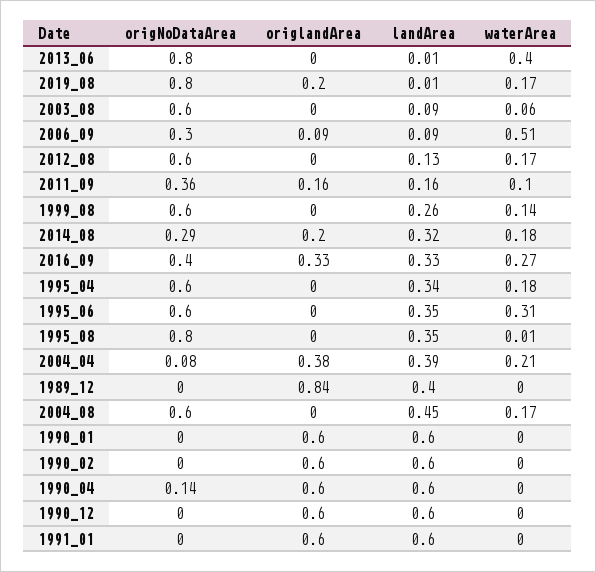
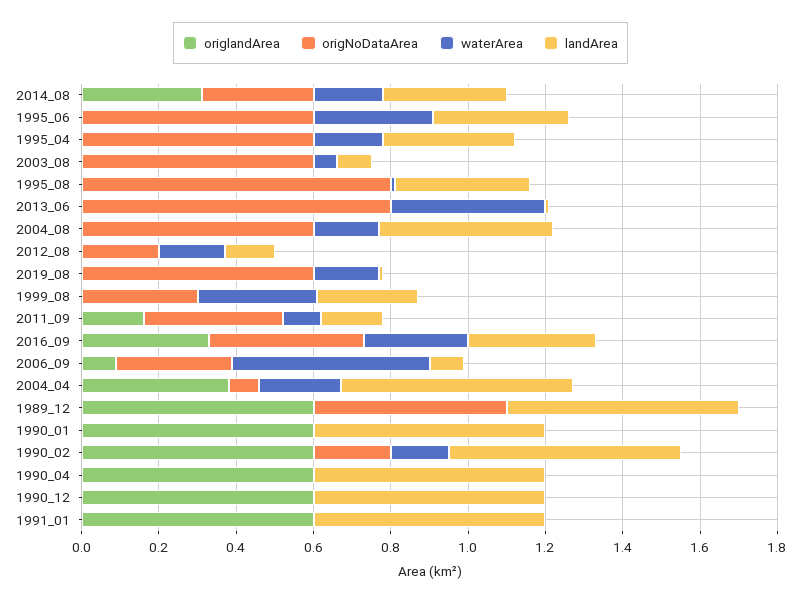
  {
    "origNoDataArea": {
      "2013_06": 0.8,
-     "2019_08": 0.8,
+     "2019_08": 0.6,
      "2003_08": 0.6,
      "2006_09": 0.3,
-     "2012_08": 0.6,
+     "2012_08": 0.2,
      "2011_09": 0.36,
-     "1999_08": 0.6,
+     "1999_08": 0.3,
      "2014_08": 0.29,
      "2016_09": 0.4,
      "1995_04": 0.6,
      "1995_06": 0.6,
      "1995_08": 0.8,
      "2004_04": 0.08,
-     "1989_12": 0,
+     "1989_12": 0.5,
      "2004_08": 0.6,
      "1990_01": 0,
-     "1990_02": 0,
+     "1990_02": 0.2,
-     "1990_04": 0.14,
+     "1990_04": 0,
      "1990_12": 0,
      "1991_01": 0
    },
    "origlandArea": {
      "2013_06": 0,
-     "2019_08": 0.2,
+     "2019_08": 0,
      "2003_08": 0,
      "2006_09": 0.09,
      "2012_08": 0,
      "2011_09": 0.16,
      "1999_08": 0,
-     "2014_08": 0.2,
+     "2014_08": 0.3,
      "2016_09": 0.33,
      "1995_04": 0,
      "1995_06": 0,
      "1995_08": 0,
      "2004_04": 0.38,
-     "1989_12": 0.84,
+     "1989_12": 0.6,
      "2004_08": 0,
      "1990_01": 0.6,
      "1990_02": 0.6,
      "1990_04": 0.6,
      "1990_12": 0.6,
      "1991_01": 0.6
    },
    "landArea": {
      "2013_06": 0.01,
      "2019_08": 0.01,
      "2003_08": 0.09,
      "2006_09": 0.09,
      "2012_08": 0.13,
      "2011_09": 0.16,
      "1999_08": 0.26,
      "2014_08": 0.32,
      "2016_09": 0.33,
      "1995_04": 0.34,
      "1995_06": 0.35,
      "1995_08": 0.35,
-     "2004_04": 0.39,
+     "2004_04": 0.6,
-     "1989_12": 0.4,
+     "1989_12": 0.6,
      "2004_08": 0.45,
      "1990_01": 0.6,
      "1990_02": 0.6,
      "1990_04": 0.6,
      "1990_12": 0.6,
      "1991_01": 0.6
    },
    "waterArea": {
      "2013_06": 0.4,
      "2019_08": 0.17,
      "2003_08": 0.06,
      "2006_09": 0.51,
      "2012_08": 0.17,
      "2011_09": 0.1,
-     "1999_08": 0.14,
+     "1999_08": 0.3,
      "2014_08": 0.18,
      "2016_09": 0.27,
      "1995_04": 0.18,
      "1995_06": 0.31,
      "1995_08": 0.01,
      "2004_04": 0.21,
      "1989_12": 0,
      "2004_08": 0.17,
      "1990_01": 0,
-     "1990_02": 0,
+     "1990_02": 0.15,
      "1990_04": 0,
      "1990_12": 0,
      "1991_01": 0
    }
  }

